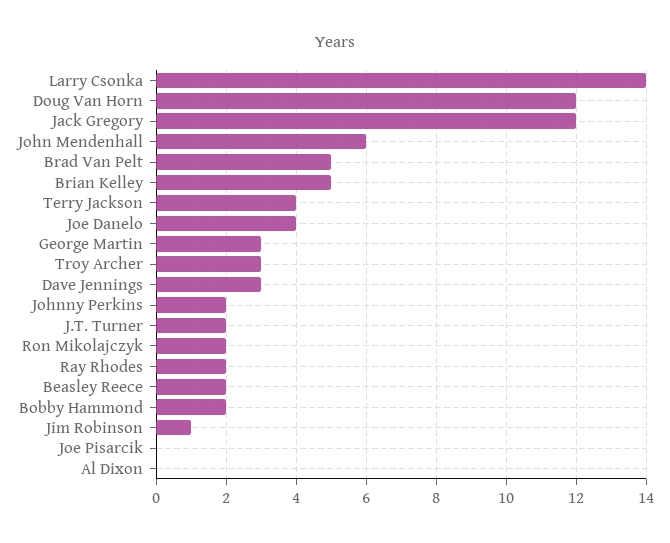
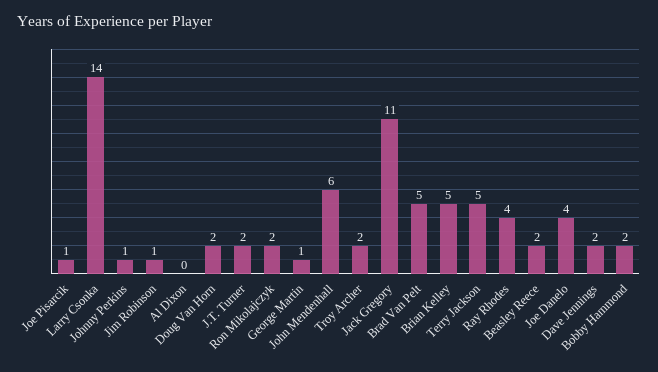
  {
    "Larry Csonka": 14,
-   "Doug Van Horn": 12,
+   "Doug Van Horn": 2,
-   "Jack Gregory": 12,
+   "Jack Gregory": 11,
    "John Mendenhall": 6,
    "Brad Van Pelt": 5,
    "Brian Kelley": 5,
-   "Terry Jackson": 4,
+   "Terry Jackson": 5,
    "Joe Danelo": 4,
-   "George Martin": 3,
+   "George Martin": 1,
-   "Troy Archer": 3,
+   "Troy Archer": 2,
-   "Dave Jennings": 3,
+   "Dave Jennings": 2,
-   "Johnny Perkins": 2,
+   "Johnny Perkins": 1,
    "J.T. Turner": 2,
    "Ron Mikolajczyk": 2,
-   "Ray Rhodes": 2,
+   "Ray Rhodes": 4,
    "Beasley Reece": 2,
    "Bobby Hammond": 2,
    "Jim Robinson": 1,
-   "Joe Pisarcik": 0,
+   "Joe Pisarcik": 1,
    "Al Dixon": 0
  }

